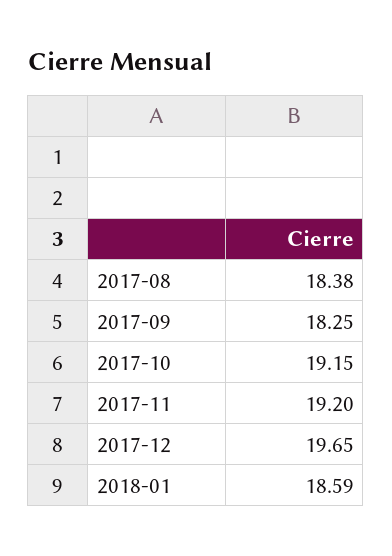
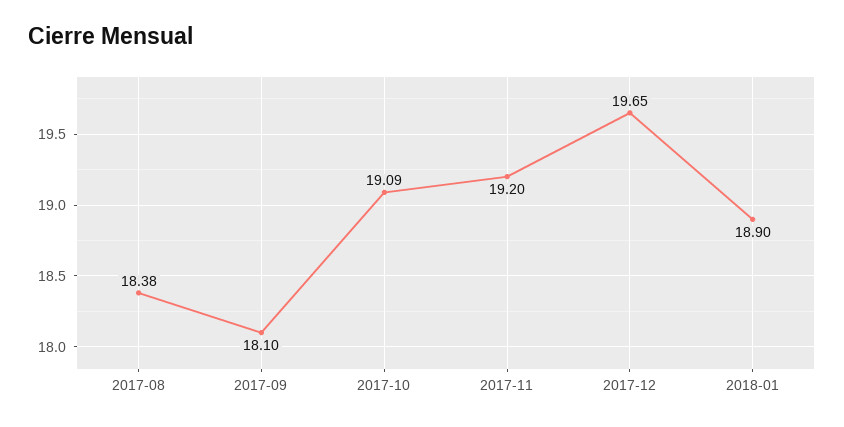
  {
    "2017-08": 18.38,
-   "2017-09": 18.25,
+   "2017-09": 18.1,
-   "2017-10": 19.15,
+   "2017-10": 19.09,
    "2017-11": 19.2,
    "2017-12": 19.65,
-   "2018-01": 18.59
+   "2018-01": 18.9
  }

